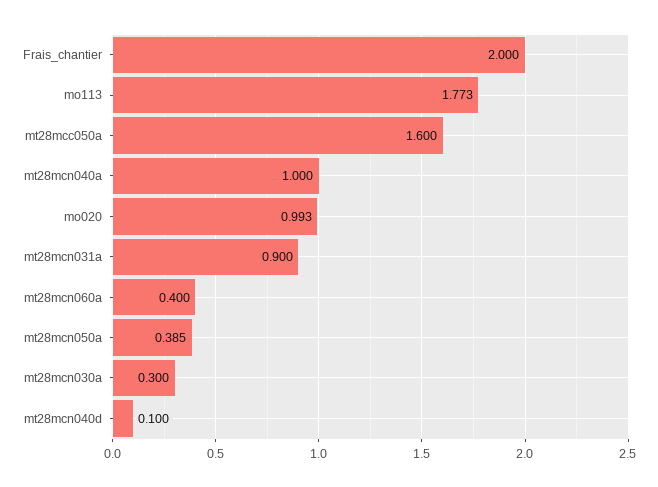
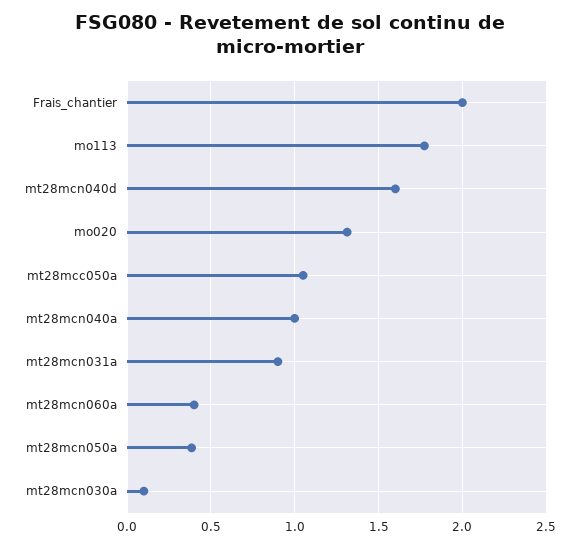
  {
    "Frais_chantier": 2,
    "mo113": 1.773,
-   "mt28mcc050a": 1.6,
+   "mt28mcc050a": 1.05,
    "mt28mcn040a": 1,
-   "mo020": 0.993,
+   "mo020": 1.3,
    "mt28mcn031a": 0.9,
    "mt28mcn060a": 0.4,
    "mt28mcn050a": 0.385,
-   "mt28mcn030a": 0.3,
+   "mt28mcn030a": 0.1,
-   "mt28mcn040d": 0.1
+   "mt28mcn040d": 1.6
  }

